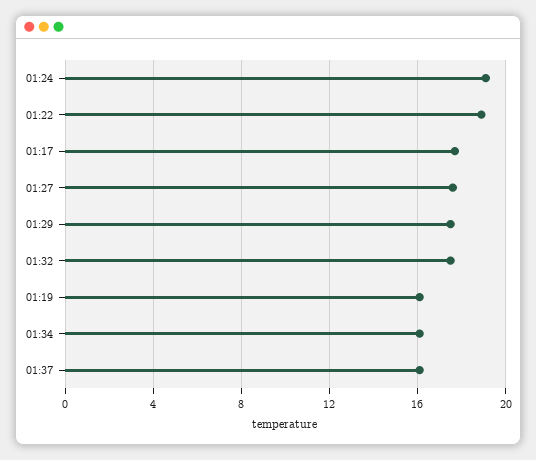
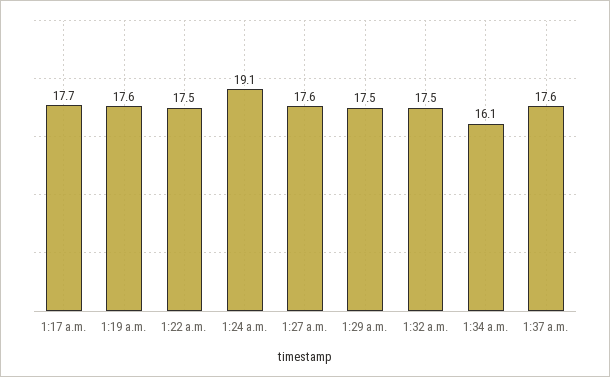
  {
    "01:24": 19.1,
-   "01:22": 19,
+   "01:22": 17.5,
    "01:17": 17.7,
    "01:27": 17.6,
    "01:29": 17.5,
    "01:32": 17.5,
-   "01:19": 16,
+   "01:19": 17.6,
    "01:34": 16.1,
-   "01:37": 16
+   "01:37": 17.6
  }

